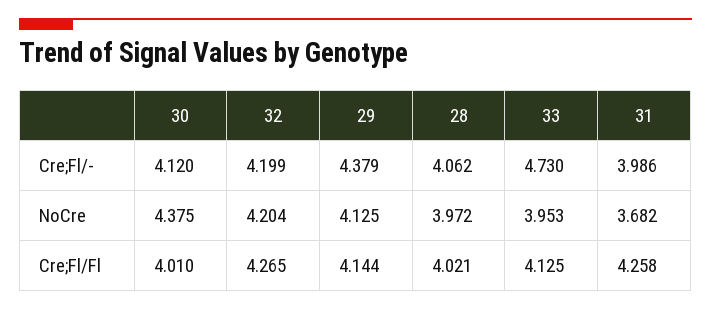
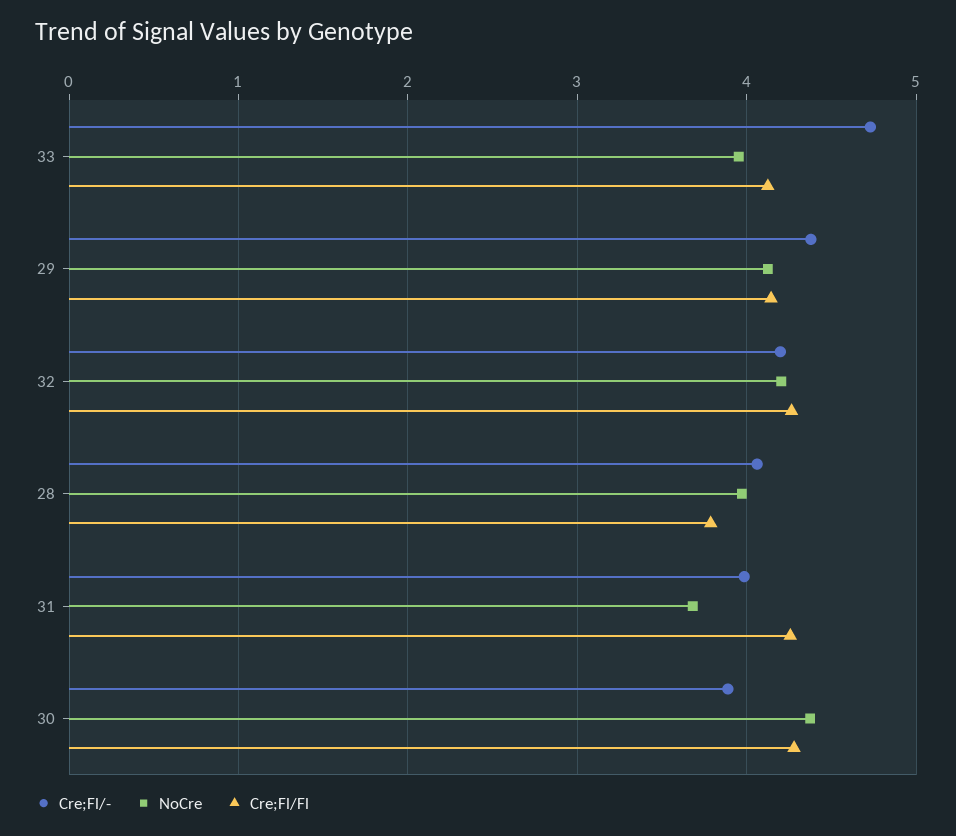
  {
    "Cre;Fl/-": {
-     "30": 4.12,
+     "30": 3.9,
      "32": 4.199,
      "29": 4.379,
      "28": 4.062,
      "33": 4.73,
      "31": 3.986
    },
    "NoCre": {
      "30": 4.375,
      "32": 4.204,
      "29": 4.125,
      "28": 3.972,
      "33": 3.953,
      "31": 3.682
    },
    "Cre;Fl/Fl": {
-     "30": 4.01,
+     "30": 4.3,
      "32": 4.265,
      "29": 4.144,
-     "28": 4.021,
+     "28": 3.8,
      "33": 4.125,
      "31": 4.258
    }
  }

